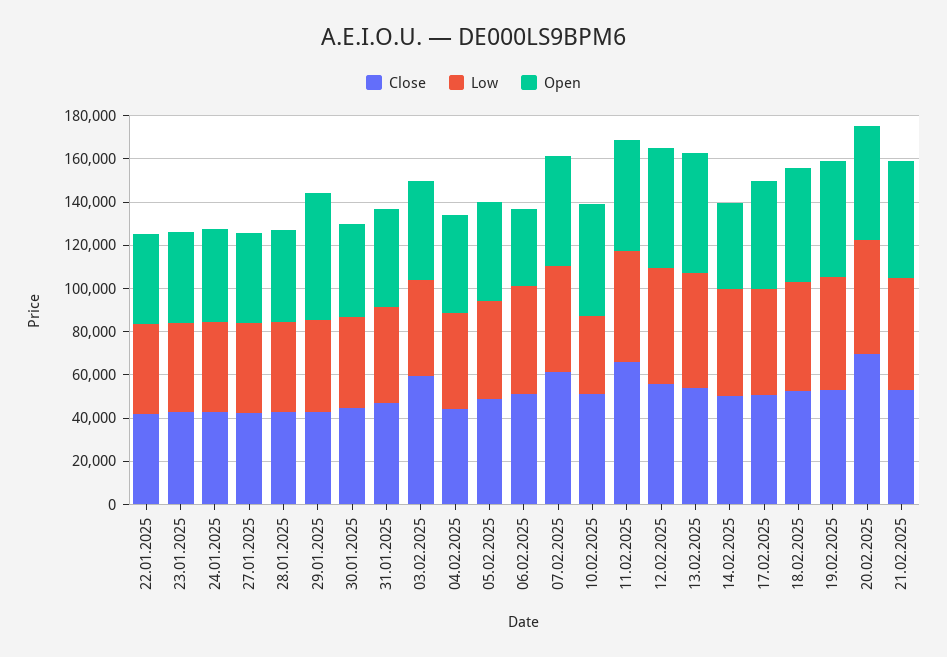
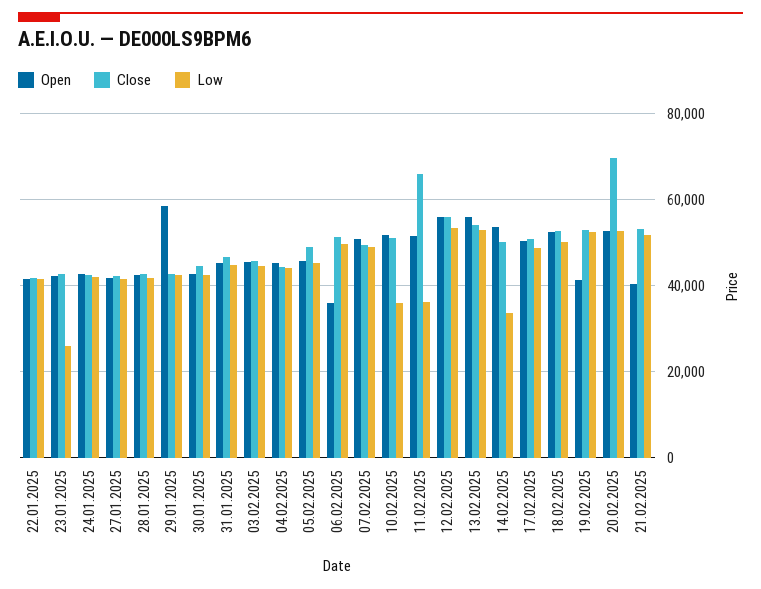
  {
    "Close": {
      "22.01.2025": 42000,
      "23.01.2025": 42000,
      "24.01.2025": 42000,
      "27.01.2025": 42000,
      "28.01.2025": 42000,
      "29.01.2025": 42000,
      "30.01.2025": 44000,
      "31.01.2025": 46000,
-     "03.02.2025": 60000,
+     "03.02.2025": 46000,
      "04.02.2025": 44000,
      "05.02.2025": 48000,
      "06.02.2025": 52000,
-     "07.02.2025": 60000,
+     "07.02.2025": 50000,
      "10.02.2025": 52000,
      "11.02.2025": 66000,
      "12.02.2025": 56000,
      "13.02.2025": 54000,
      "14.02.2025": 50000,
      "17.02.2025": 50000,
      "18.02.2025": 52000,
      "19.02.2025": 52000,
      "20.02.2025": 70000,
      "21.02.2025": 54000
    },
    "Low": {
      "22.01.2025": 42000,
-     "23.01.2025": 40000,
+     "23.01.2025": 26000,
      "24.01.2025": 42000,
      "27.01.2025": 42000,
      "28.01.2025": 42000,
      "29.01.2025": 42000,
      "30.01.2025": 42000,
      "31.01.2025": 44000,
      "03.02.2025": 44000,
      "04.02.2025": 44000,
      "05.02.2025": 46000,
      "06.02.2025": 50000,
      "07.02.2025": 50000,
      "10.02.2025": 36000,
-     "11.02.2025": 50000,
+     "11.02.2025": 36000,
      "12.02.2025": 54000,
      "13.02.2025": 52000,
-     "14.02.2025": 50000,
+     "14.02.2025": 34000,
      "17.02.2025": 48000,
      "18.02.2025": 50000,
      "19.02.2025": 52000,
      "20.02.2025": 52000,
      "21.02.2025": 52000
    },
    "Open": {
      "22.01.2025": 42000,
      "23.01.2025": 42000,
      "24.01.2025": 42000,
      "27.01.2025": 42000,
      "28.01.2025": 42000,
      "29.01.2025": 58000,
      "30.01.2025": 42000,
      "31.01.2025": 46000,
      "03.02.2025": 46000,
      "04.02.2025": 46000,
      "05.02.2025": 46000,
      "06.02.2025": 36000,
      "07.02.2025": 50000,
      "10.02.2025": 52000,
      "11.02.2025": 52000,
      "12.02.2025": 56000,
      "13.02.2025": 56000,
-     "14.02.2025": 40000,
+     "14.02.2025": 54000,
      "17.02.2025": 50000,
      "18.02.2025": 52000,
-     "19.02.2025": 55000,
+     "19.02.2025": 42000,
      "20.02.2025": 52000,
-     "21.02.2025": 55000
+     "21.02.2025": 40000
    }
  }

